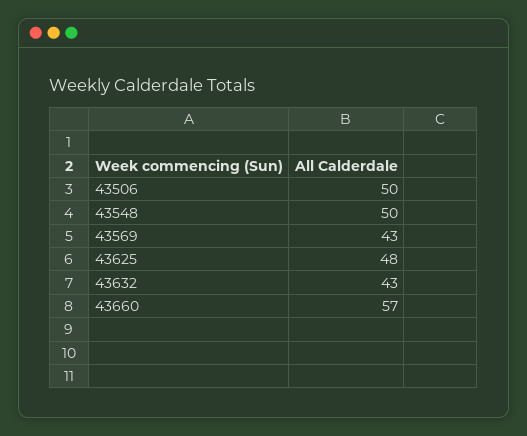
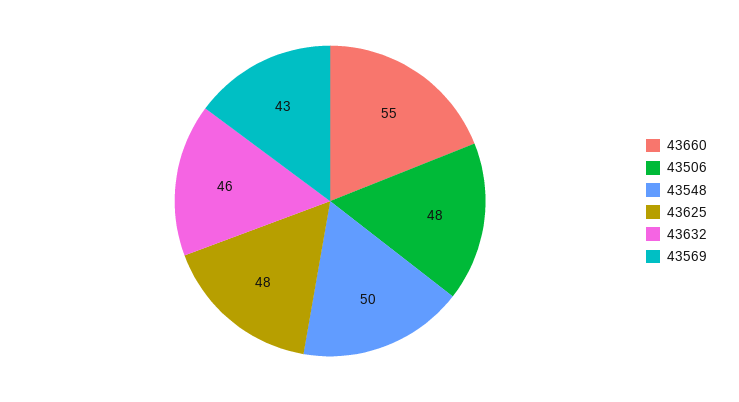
  {
-   "43506": 50,
+   "43506": 48,
    "43548": 50,
    "43569": 43,
    "43625": 48,
-   "43632": 43,
+   "43632": 46,
-   "43660": 57
+   "43660": 55
  }

